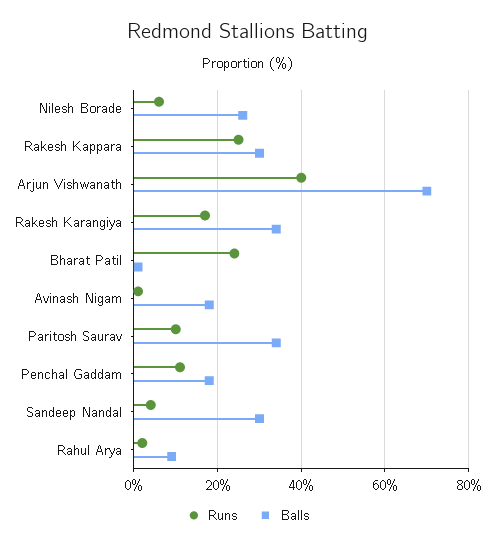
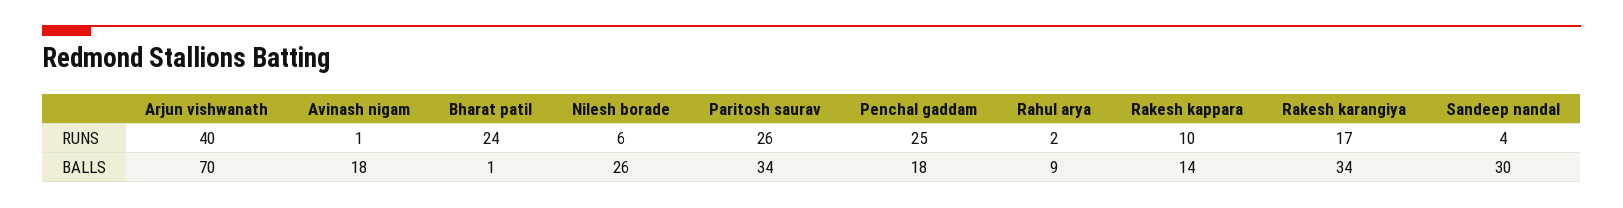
  {
    "Runs": {
      "Nilesh Borade": 6,
-     "Rakesh Kappara": 25,
+     "Rakesh Kappara": 10,
      "Arjun Vishwanath": 40,
      "Rakesh Karangiya": 17,
      "Bharat Patil": 24,
      "Avinash Nigam": 1,
-     "Paritosh Saurav": 10,
+     "Paritosh Saurav": 26,
-     "Penchal Gaddam": 10,
+     "Penchal Gaddam": 25,
      "Sandeep Nandal": 4,
      "Rahul Arya": 2
    },
    "Balls": {
      "Nilesh Borade": 26,
-     "Rakesh Kappara": 30,
+     "Rakesh Kappara": 14,
      "Arjun Vishwanath": 70,
      "Rakesh Karangiya": 34,
      "Bharat Patil": 1,
      "Avinash Nigam": 18,
      "Paritosh Saurav": 34,
      "Penchal Gaddam": 18,
      "Sandeep Nandal": 30,
      "Rahul Arya": 9
    }
  }

